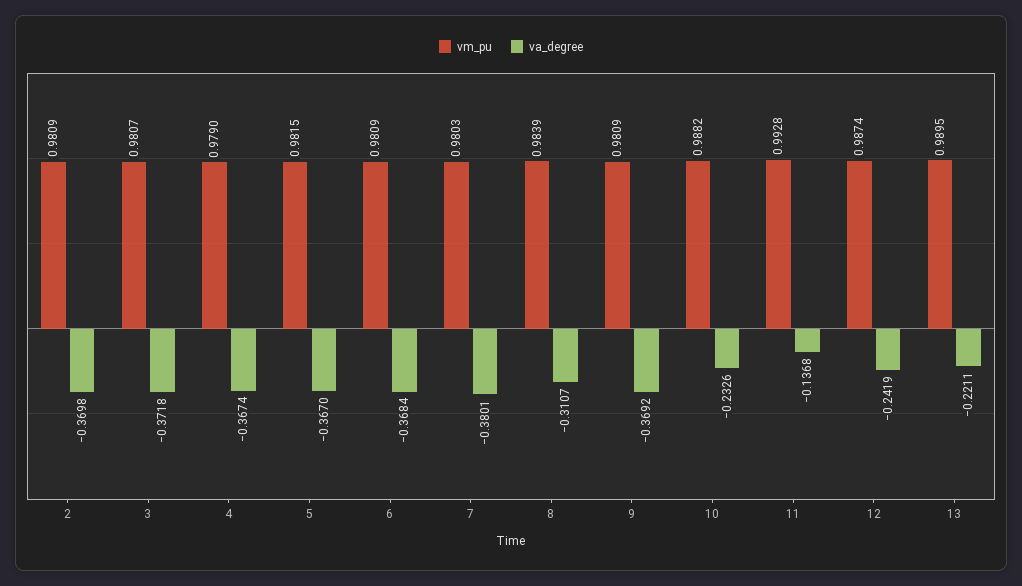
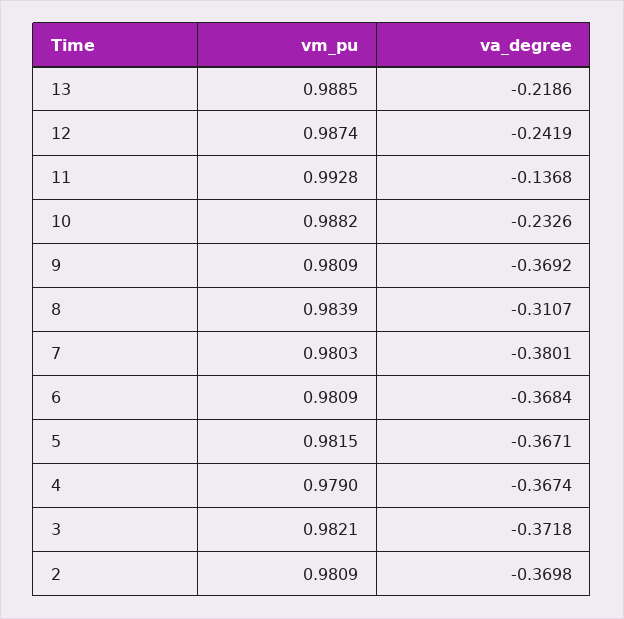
  {
    "vm_pu": {
      "2": 0.9809,
-     "3": 0.9807,
+     "3": 0.9821,
      "4": 0.979,
      "5": 0.9815,
      "6": 0.9809,
      "7": 0.9803,
      "8": 0.9839,
      "9": 0.9809,
      "10": 0.9882,
      "11": 0.9928,
      "12": 0.9874,
-     "13": 0.9895
+     "13": 0.9885
    },
    "va_degree": {
      "2": -0.3698,
      "3": -0.3718,
      "4": -0.3674,
-     "5": -0.367,
+     "5": -0.3671,
      "6": -0.3684,
      "7": -0.3801,
      "8": -0.3107,
      "9": -0.3692,
      "10": -0.2326,
      "11": -0.1368,
      "12": -0.2419,
-     "13": -0.2211
+     "13": -0.2186
    }
  }

